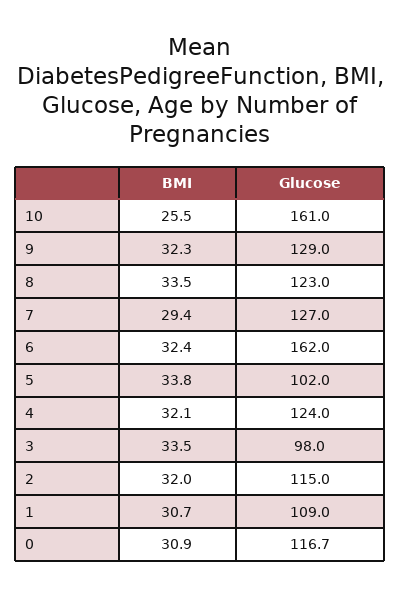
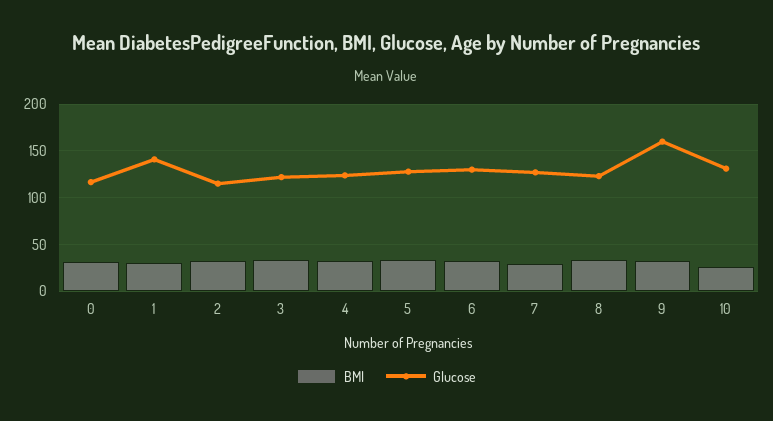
  {
    "BMI": {
      "10": 25.5,
      "9": 32.3,
      "8": 33.5,
      "7": 29.4,
      "6": 32.4,
      "5": 33.8,
      "4": 32.1,
      "3": 33.5,
      "2": 32,
      "1": 30.7,
      "0": 30.9
    },
    "Glucose": {
-     "10": 161,
+     "10": 130,
-     "9": 129,
+     "9": 160,
      "8": 123,
      "7": 127,
-     "6": 162,
+     "6": 130,
-     "5": 102,
+     "5": 130,
      "4": 124,
-     "3": 98,
+     "3": 120,
      "2": 115,
-     "1": 109,
+     "1": 140,
      "0": 116.7
    }
  }

